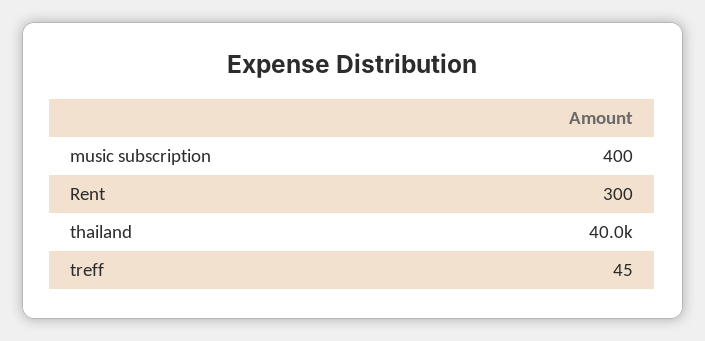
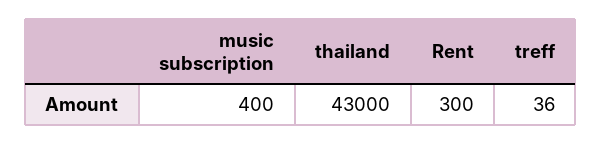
  {
    "music subscription": 400,
    "Rent": 300,
-   "thailand": 40000,
+   "thailand": 43000,
-   "treff": 45
+   "treff": 36
  }

